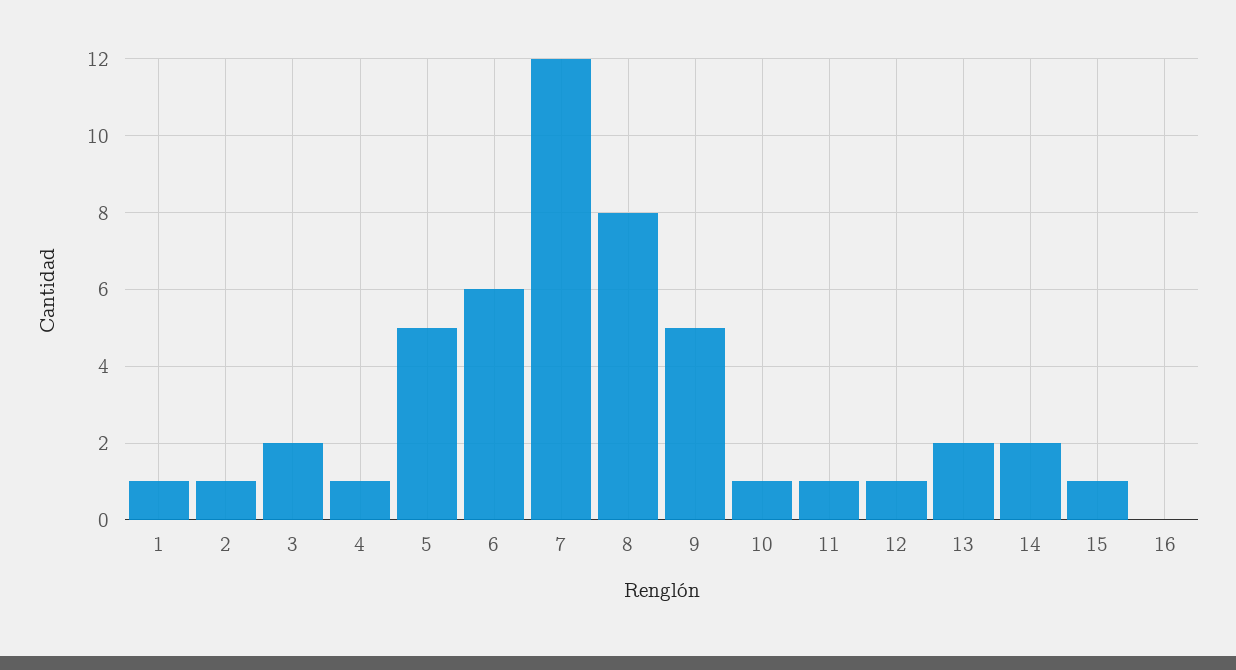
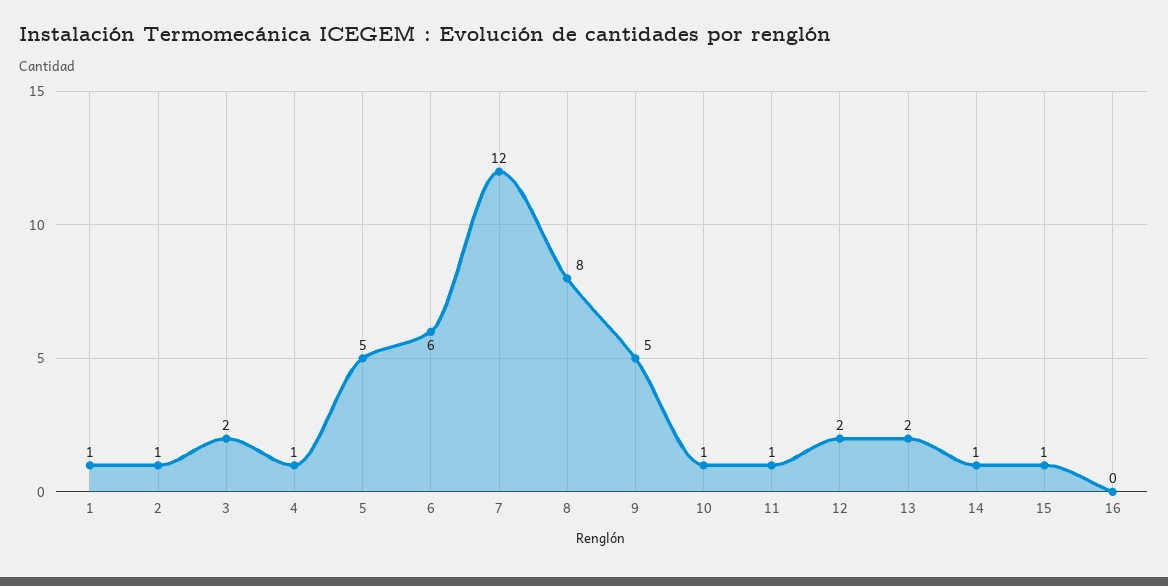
  {
    "1": 1,
    "2": 1,
    "3": 2,
    "4": 1,
    "5": 5,
    "6": 6,
    "7": 12,
    "8": 8,
    "9": 5,
    "10": 1,
    "11": 1,
-   "12": 1,
+   "12": 2,
    "13": 2,
-   "14": 2,
+   "14": 1,
    "15": 1,
    "16": 0
  }

